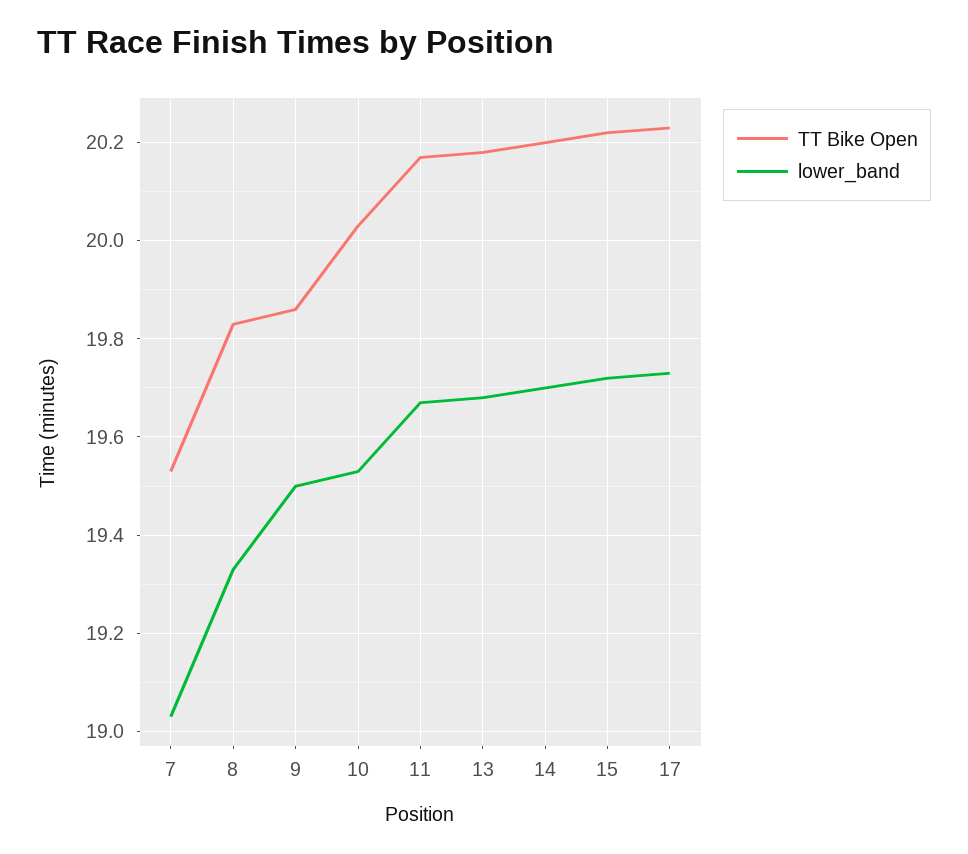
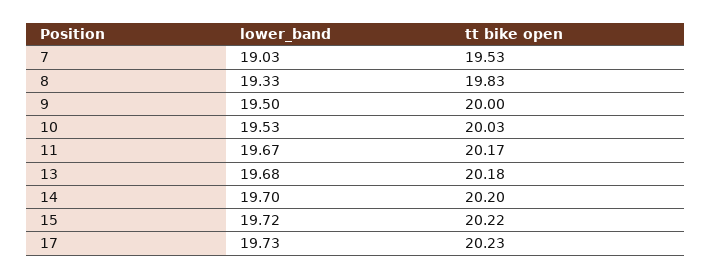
  {
    "TT Bike Open": {
      "7": 19.53,
      "8": 19.83,
-     "9": 19.85,
+     "9": 20,
      "10": 20.03,
      "11": 20.17,
      "13": 20.18,
      "14": 20.2,
      "15": 20.22,
      "17": 20.23
    },
    "lower_band": {
      "7": 19.03,
      "8": 19.33,
      "9": 19.5,
      "10": 19.53,
      "11": 19.67,
      "13": 19.68,
      "14": 19.7,
      "15": 19.72,
      "17": 19.73
    }
  }

